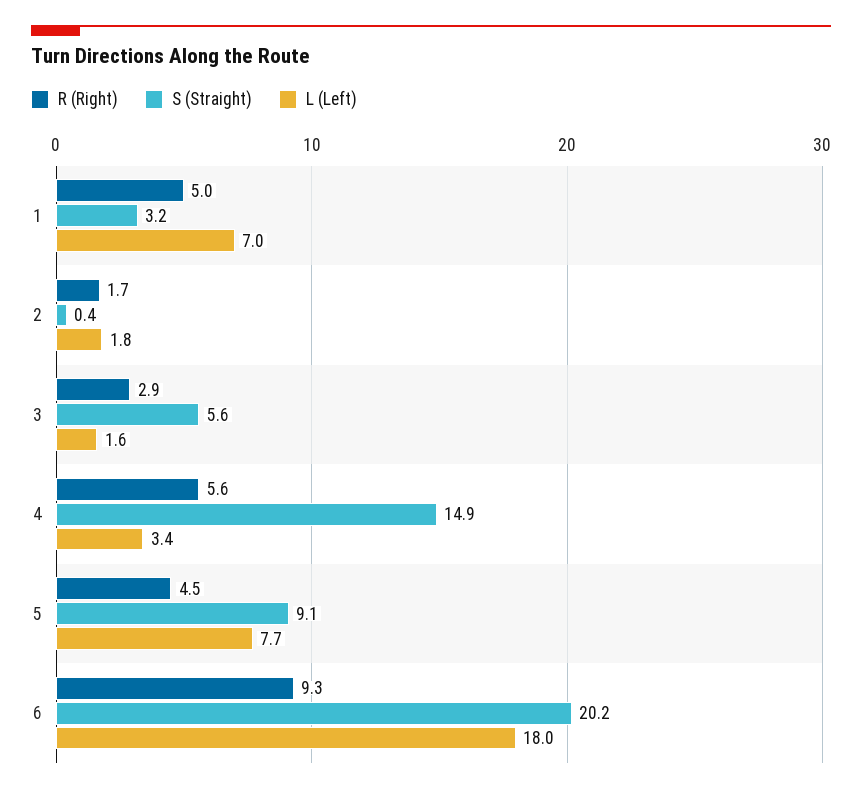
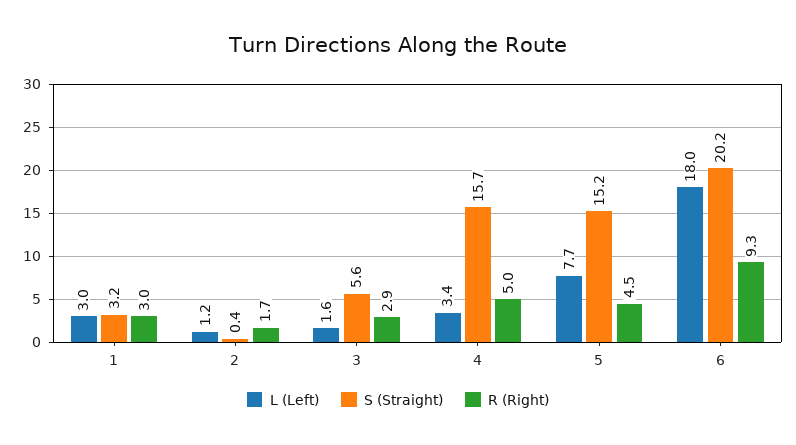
  {
    "R (Right)": {
-     "1": 5,
+     "1": 3,
      "2": 1.7,
      "3": 2.9,
-     "4": 5.6,
+     "4": 5,
      "5": 4.5,
      "6": 9.3
    },
    "S (Straight)": {
      "1": 3.2,
      "2": 0.4,
      "3": 5.6,
-     "4": 14.9,
+     "4": 15.7,
-     "5": 9.1,
+     "5": 15.2,
      "6": 20.2
    },
    "L (Left)": {
-     "1": 7,
+     "1": 3,
-     "2": 1.8,
+     "2": 1.2,
      "3": 1.6,
      "4": 3.4,
      "5": 7.7,
      "6": 18
    }
  }

